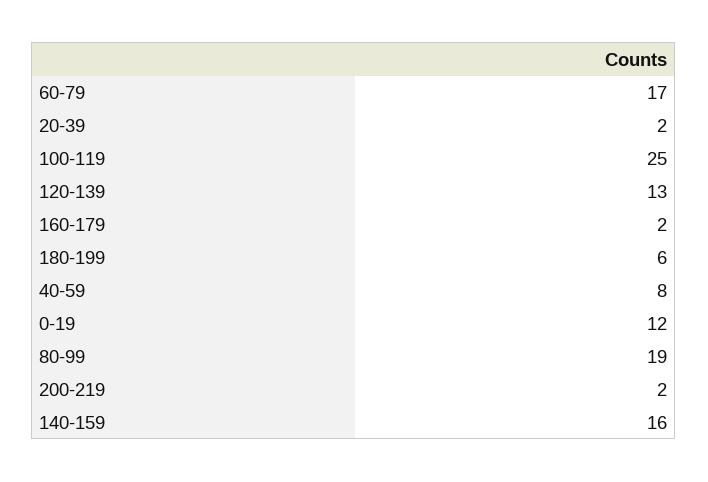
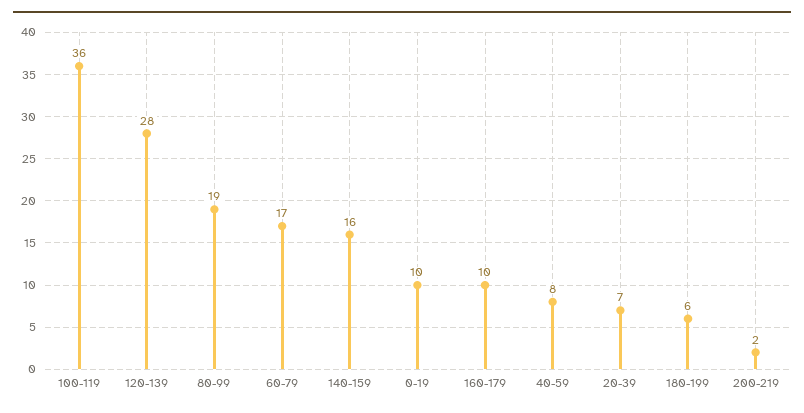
  {
    "60-79": 17,
-   "20-39": 2,
+   "20-39": 7,
-   "100-119": 25,
+   "100-119": 36,
-   "120-139": 13,
+   "120-139": 28,
-   "160-179": 2,
+   "160-179": 10,
    "180-199": 6,
    "40-59": 8,
-   "0-19": 12,
+   "0-19": 10,
    "80-99": 19,
    "200-219": 2,
    "140-159": 16
  }

